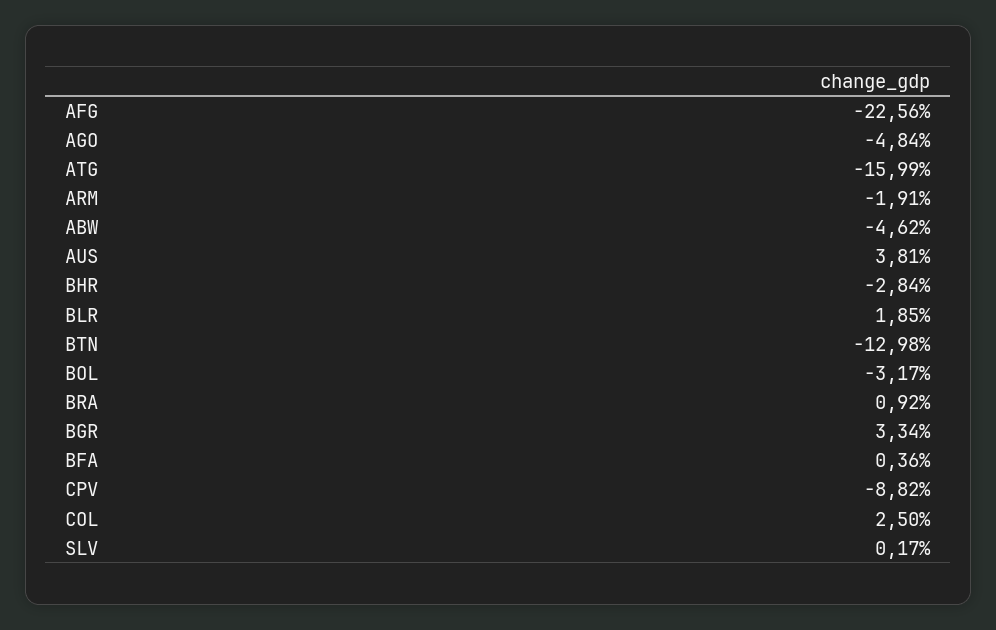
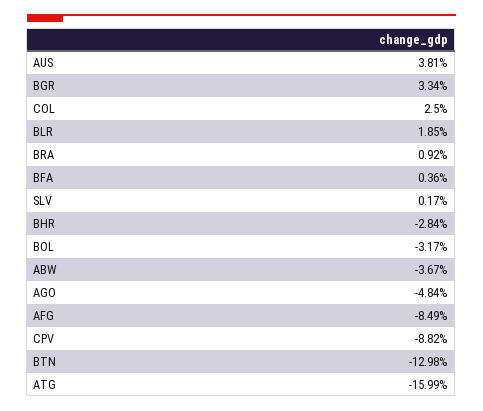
  {
-   "AFG": -22.56,
+   "AFG": -8.49,
    "AGO": -4.84,
    "ATG": -15.99,
-   "ARM": -1.91,
-   "ABW": -4.62,
+   "ABW": -3.67,
    "AUS": 3.81,
    "BHR": -2.84,
    "BLR": 1.85,
    "BTN": -12.98,
    "BOL": -3.17,
    "BRA": 0.92,
    "BGR": 3.34,
    "BFA": 0.36,
    "CPV": -8.82,
    "COL": 2.5,
    "SLV": 0.17
  }

